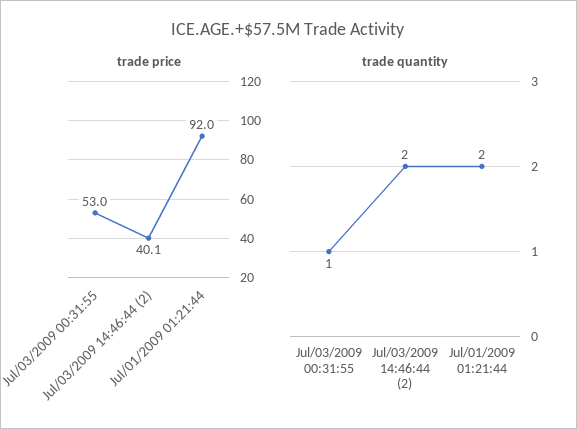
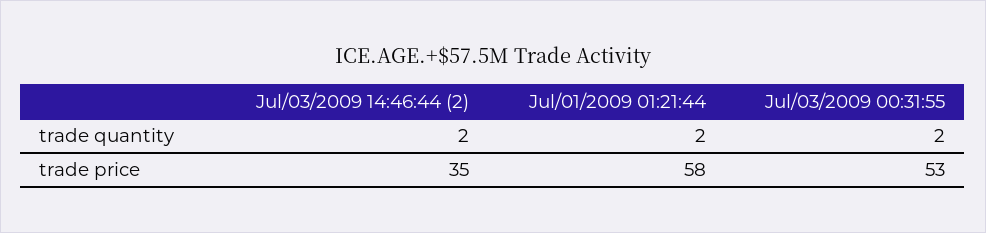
  {
    "trade price": {
      "Jul/03/2009 00:31:55": 53,
-     "Jul/03/2009 14:46:44 (2)": 40.1,
+     "Jul/03/2009 14:46:44 (2)": 35,
-     "Jul/01/2009 01:21:44": 92
+     "Jul/01/2009 01:21:44": 58
    },
    "trade quantity": {
-     "Jul/03/2009 00:31:55": 1,
+     "Jul/03/2009 00:31:55": 2,
      "Jul/03/2009 14:46:44 (2)": 2,
      "Jul/01/2009 01:21:44": 2
    }
  }

